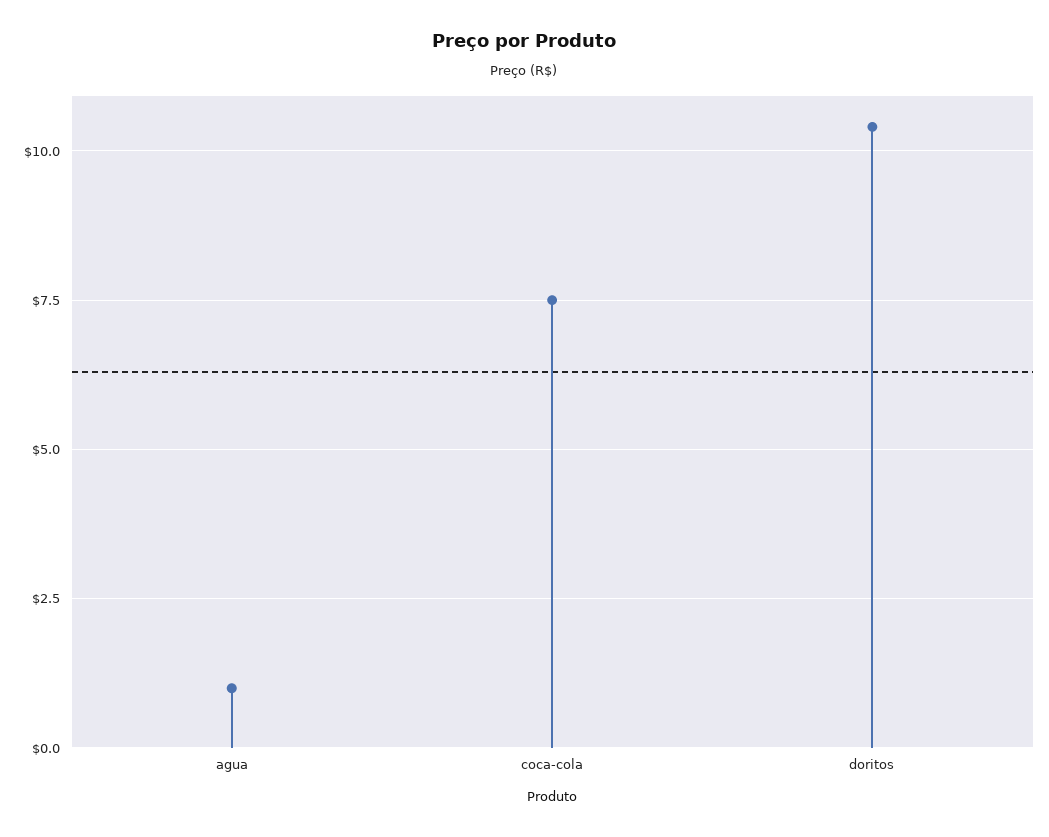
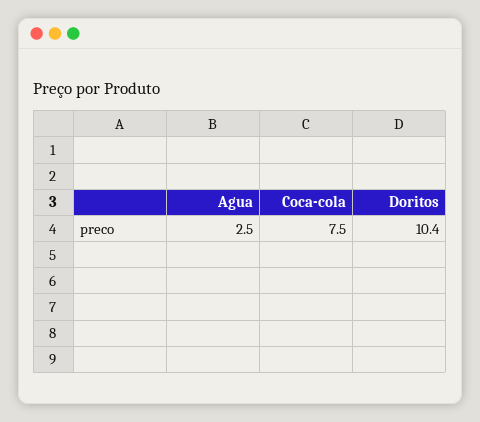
  {
-   "agua": 1,
+   "agua": 2.5,
    "coca-cola": 7.5,
    "doritos": 10.4
  }

